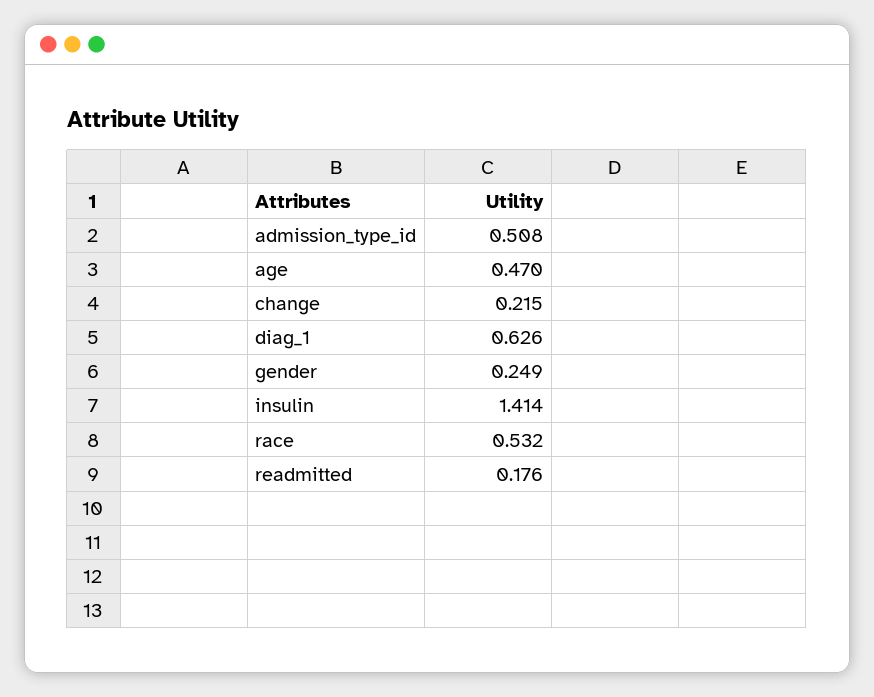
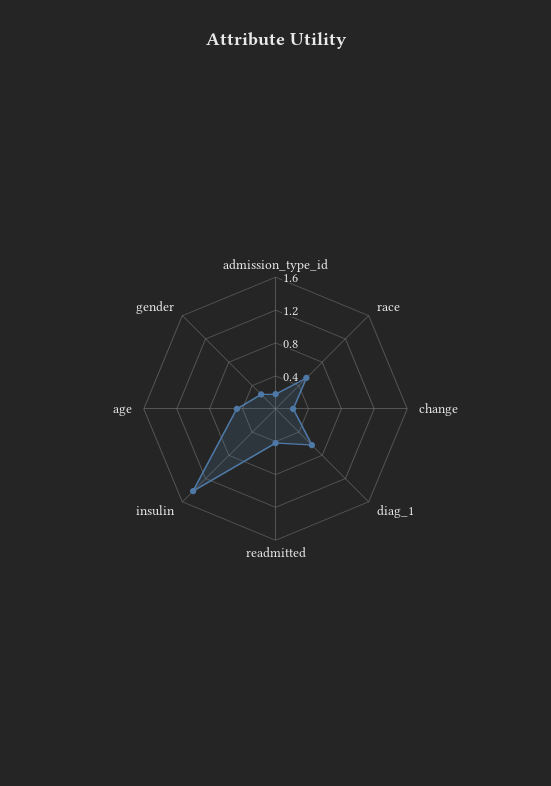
  {
-   "admission_type_id": 0.508,
+   "admission_type_id": 0.2,
    "age": 0.47,
    "change": 0.215,
    "diag_1": 0.626,
    "gender": 0.249,
    "insulin": 1.414,
    "race": 0.532,
-   "readmitted": 0.176
+   "readmitted": 0.4
  }

